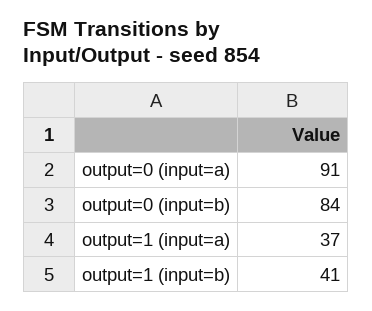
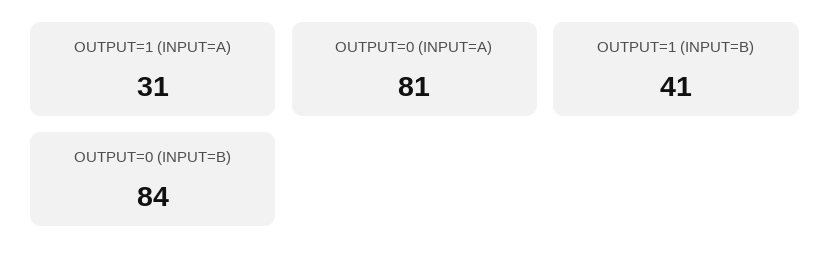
  {
-   "output=0 (input=a)": 91,
+   "output=0 (input=a)": 81,
    "output=0 (input=b)": 84,
-   "output=1 (input=a)": 37,
+   "output=1 (input=a)": 31,
    "output=1 (input=b)": 41
  }

